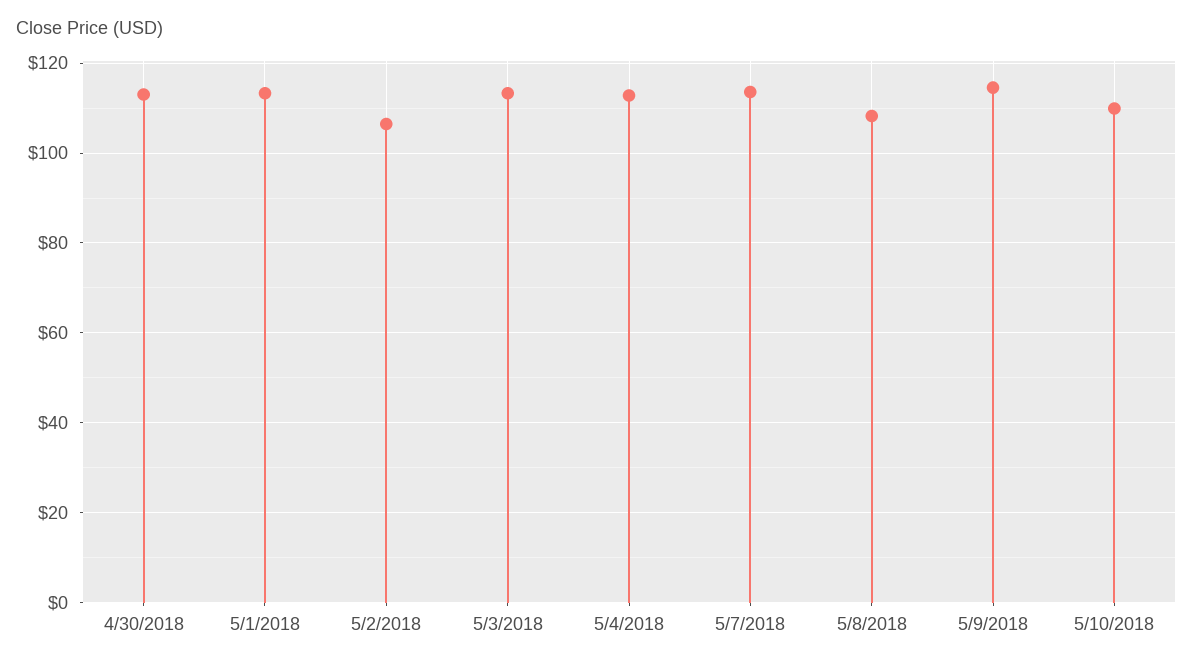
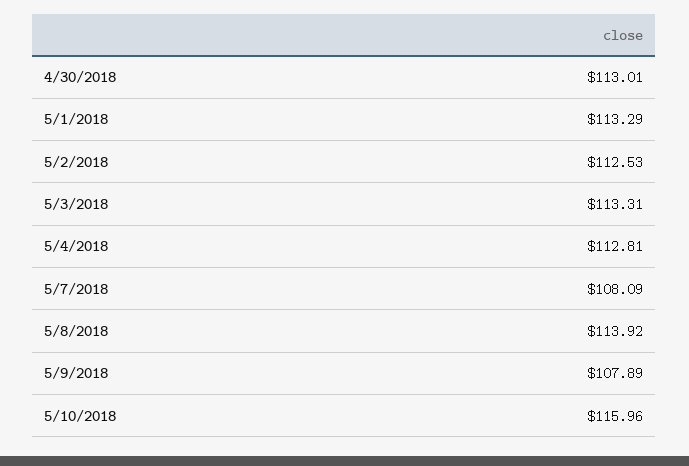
  {
    "4/30/2018": 113.01,
    "5/1/2018": 113.29,
-   "5/2/2018": 106,
+   "5/2/2018": 112.53,
    "5/3/2018": 113.31,
    "5/4/2018": 112.81,
-   "5/7/2018": 114,
+   "5/7/2018": 108.09,
-   "5/8/2018": 108,
+   "5/8/2018": 113.92,
-   "5/9/2018": 114,
+   "5/9/2018": 107.89,
-   "5/10/2018": 110
+   "5/10/2018": 115.96
  }

